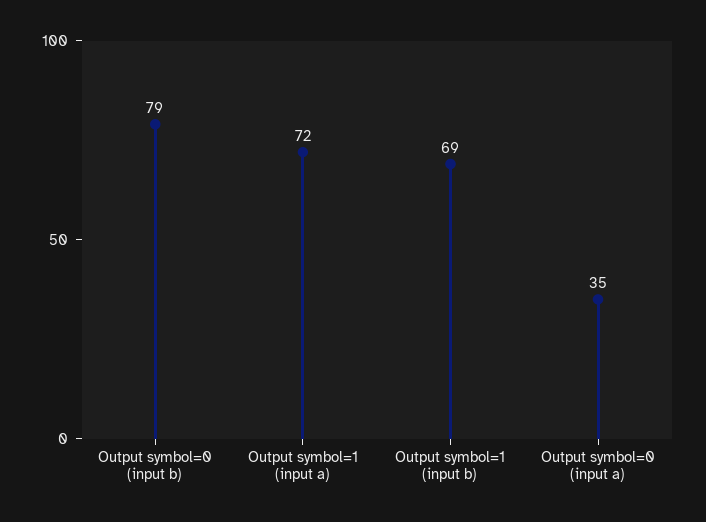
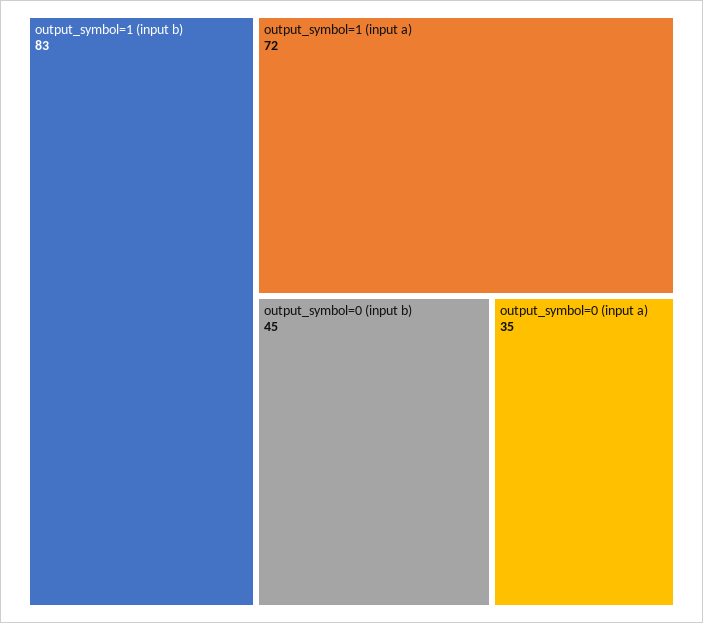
  {
-   "Output symbol=0 (input b)": 79,
+   "Output symbol=0 (input b)": 45,
    "Output symbol=1 (input a)": 72,
-   "Output symbol=1 (input b)": 69,
+   "Output symbol=1 (input b)": 83,
    "Output symbol=0 (input a)": 35
  }

